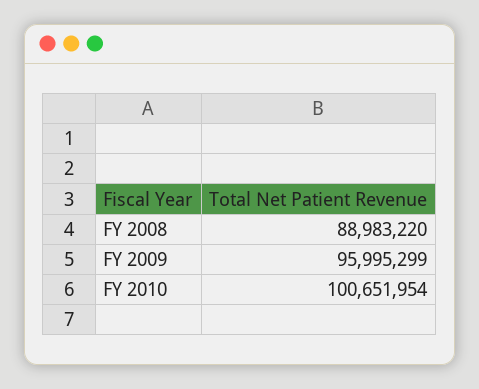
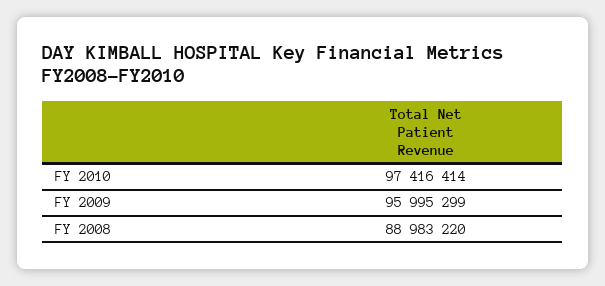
  {
    "FY 2008": 88983220,
    "FY 2009": 95995299,
-   "FY 2010": 100651954
+   "FY 2010": 97416414
  }

